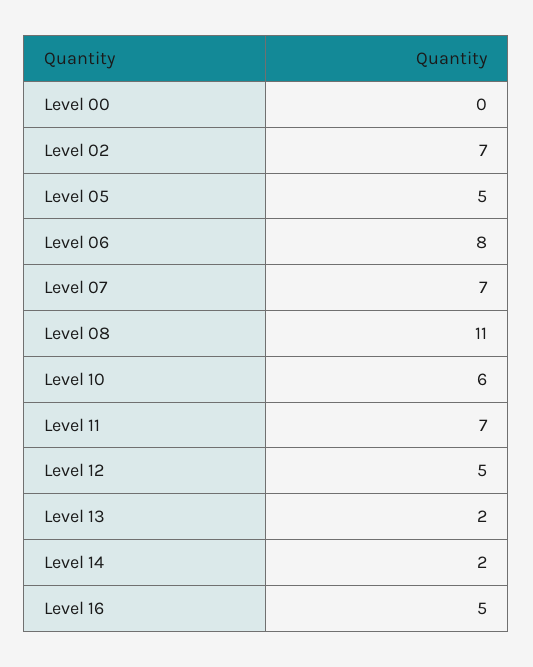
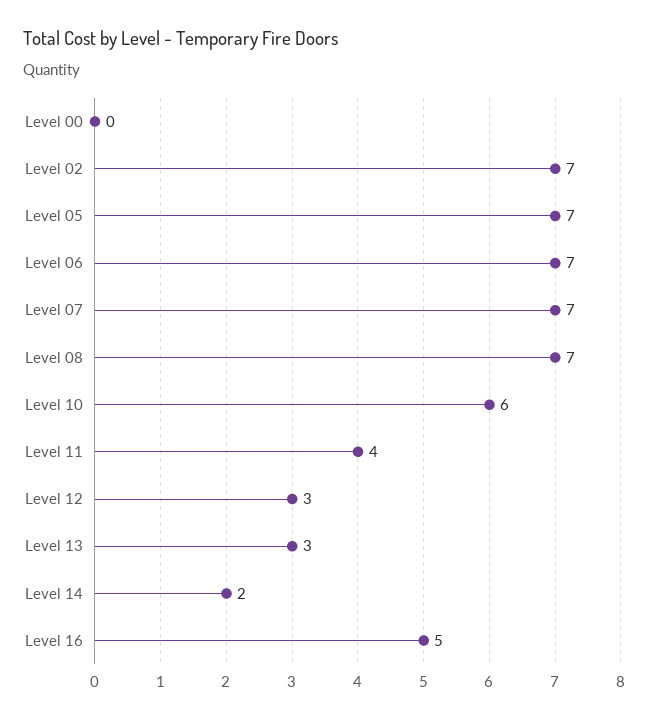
  {
    "Level 00": 0,
    "Level 02": 7,
-   "Level 05": 5,
+   "Level 05": 7,
-   "Level 06": 8,
+   "Level 06": 7,
    "Level 07": 7,
-   "Level 08": 11,
+   "Level 08": 7,
    "Level 10": 6,
-   "Level 11": 7,
+   "Level 11": 4,
-   "Level 12": 5,
+   "Level 12": 3,
-   "Level 13": 2,
+   "Level 13": 3,
    "Level 14": 2,
    "Level 16": 5
  }

